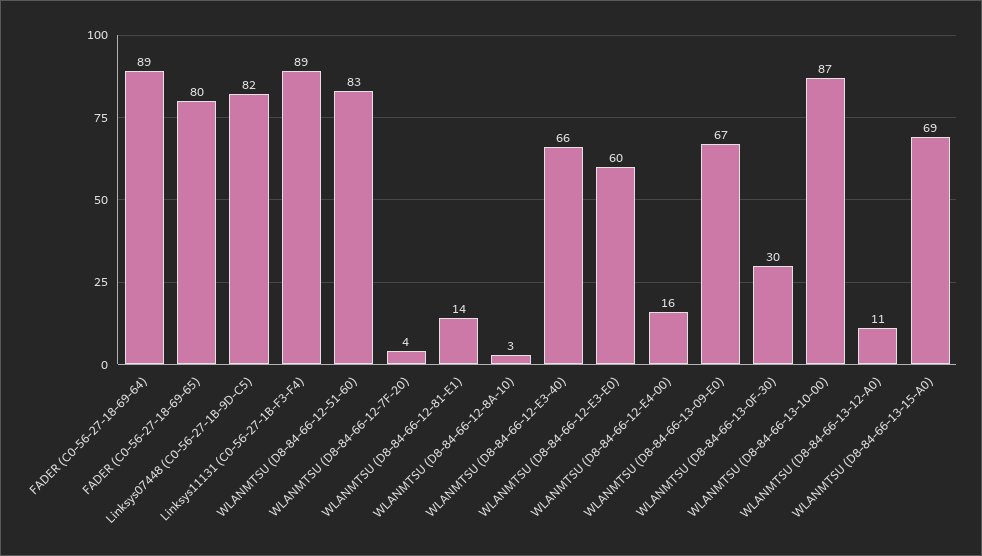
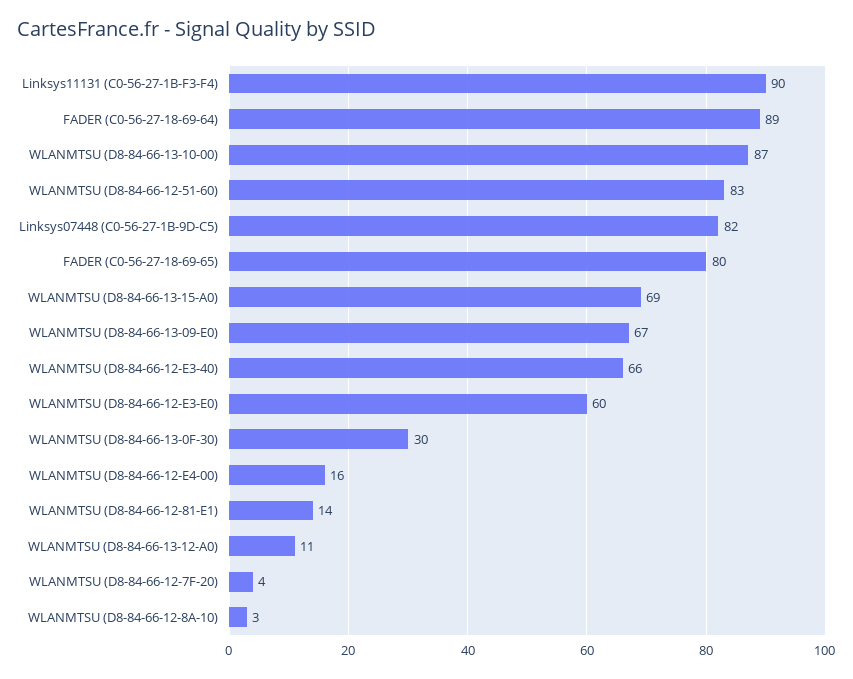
  {
    "FADER (C0-56-27-18-69-64)": 89,
    "FADER (C0-56-27-18-69-65)": 80,
    "Linksys07448 (C0-56-27-1B-9D-C5)": 82,
-   "Linksys11131 (C0-56-27-1B-F3-F4)": 89,
+   "Linksys11131 (C0-56-27-1B-F3-F4)": 90,
    "WLANMTSU (D8-84-66-12-51-60)": 83,
    "WLANMTSU (D8-84-66-12-7F-20)": 4,
    "WLANMTSU (D8-84-66-12-81-E1)": 14,
    "WLANMTSU (D8-84-66-12-8A-10)": 3,
    "WLANMTSU (D8-84-66-12-E3-40)": 66,
    "WLANMTSU (D8-84-66-12-E3-E0)": 60,
    "WLANMTSU (D8-84-66-12-E4-00)": 16,
    "WLANMTSU (D8-84-66-13-09-E0)": 67,
    "WLANMTSU (D8-84-66-13-0F-30)": 30,
    "WLANMTSU (D8-84-66-13-10-00)": 87,
    "WLANMTSU (D8-84-66-13-12-A0)": 11,
    "WLANMTSU (D8-84-66-13-15-A0)": 69
  }

